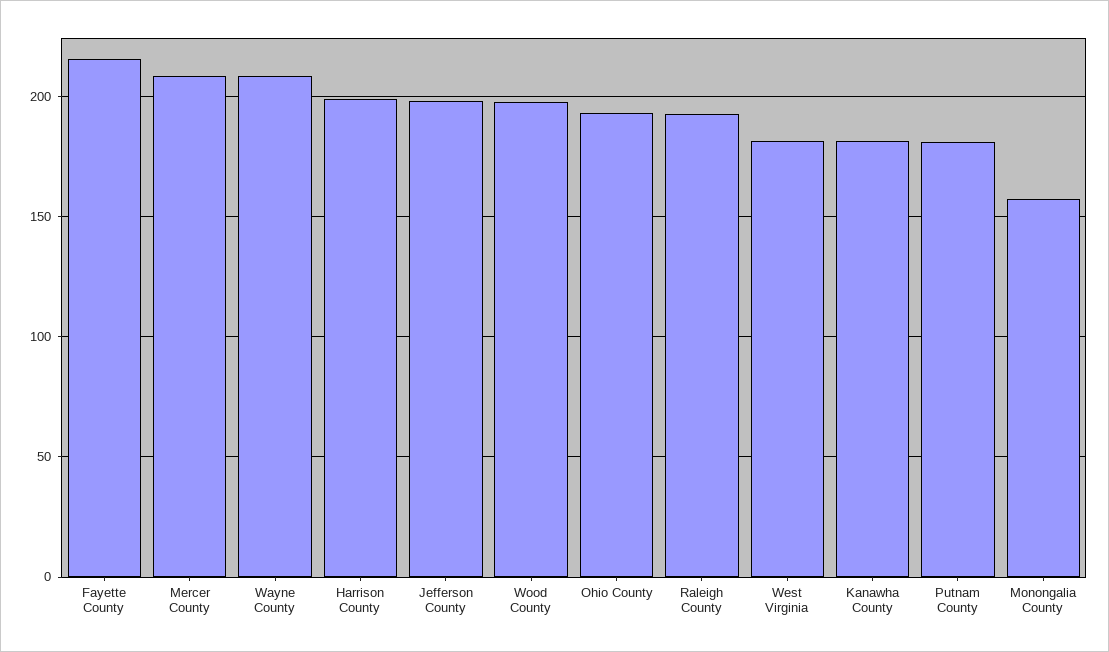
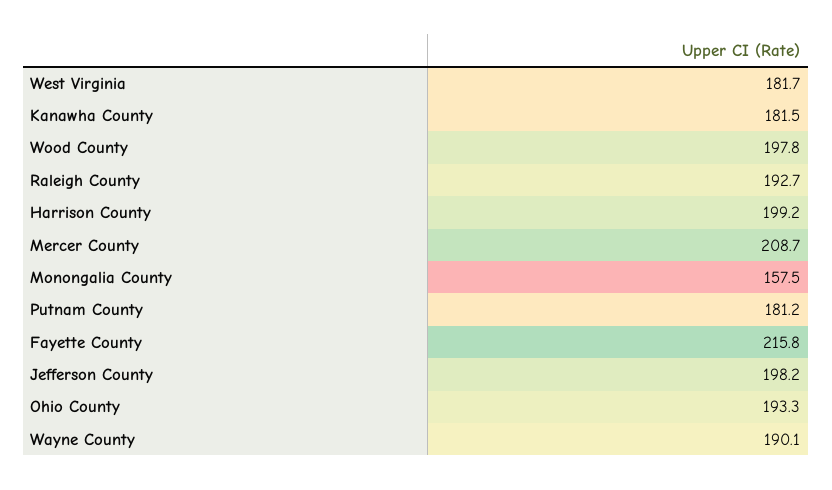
  {
    "Fayette County": 215.8,
    "Mercer County": 208.7,
-   "Wayne County": 210,
+   "Wayne County": 190.1,
    "Harrison County": 199.2,
    "Jefferson County": 198.2,
    "Wood County": 197.8,
    "Ohio County": 193.3,
    "Raleigh County": 192.7,
    "West Virginia": 181.7,
    "Kanawha County": 181.5,
    "Putnam County": 181.2,
    "Monongalia County": 157.5
  }

